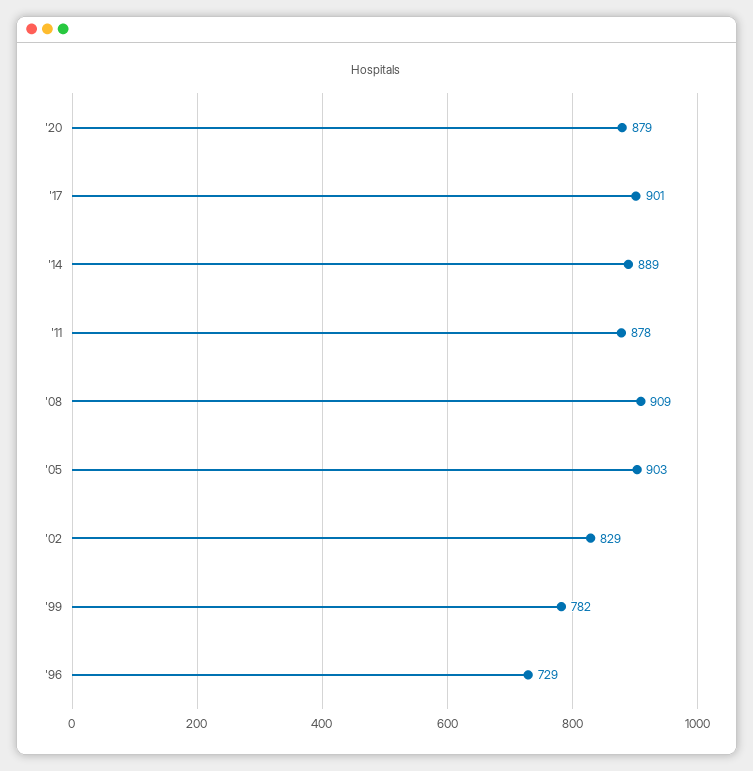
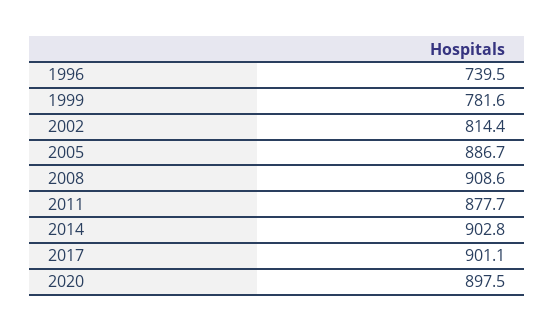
  {
-   "'20": 879,
+   "'20": 897.5,
    "'17": 901.1,
-   "'14": 889,
+   "'14": 902.8,
    "'11": 877.7,
    "'08": 908.6,
-   "'05": 903,
+   "'05": 886.7,
-   "'02": 829,
+   "'02": 814.4,
    "'99": 781.6,
-   "'96": 729
+   "'96": 739.5
  }

